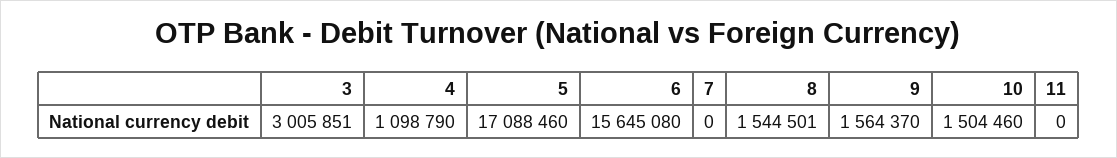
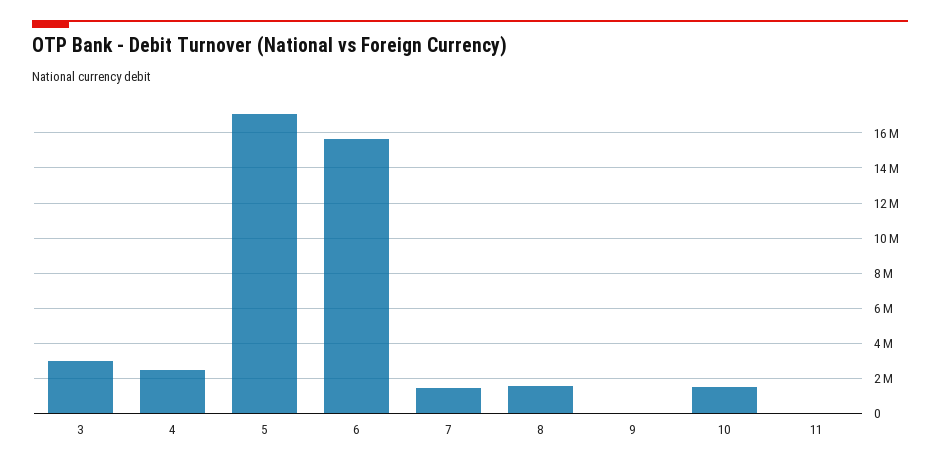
  {
    "3": 3005851,
-   "4": 1098790,
+   "4": 2500000,
    "5": 17088460,
    "6": 15645080,
-   "7": 0,
+   "7": 1500000,
    "8": 1544501,
-   "9": 1564370,
+   "9": 0,
    "10": 1504460,
    "11": 0
  }

